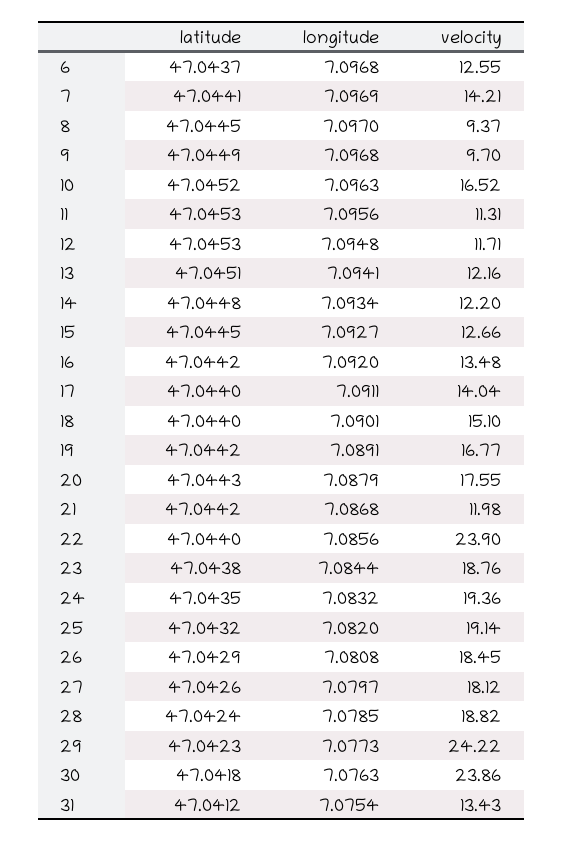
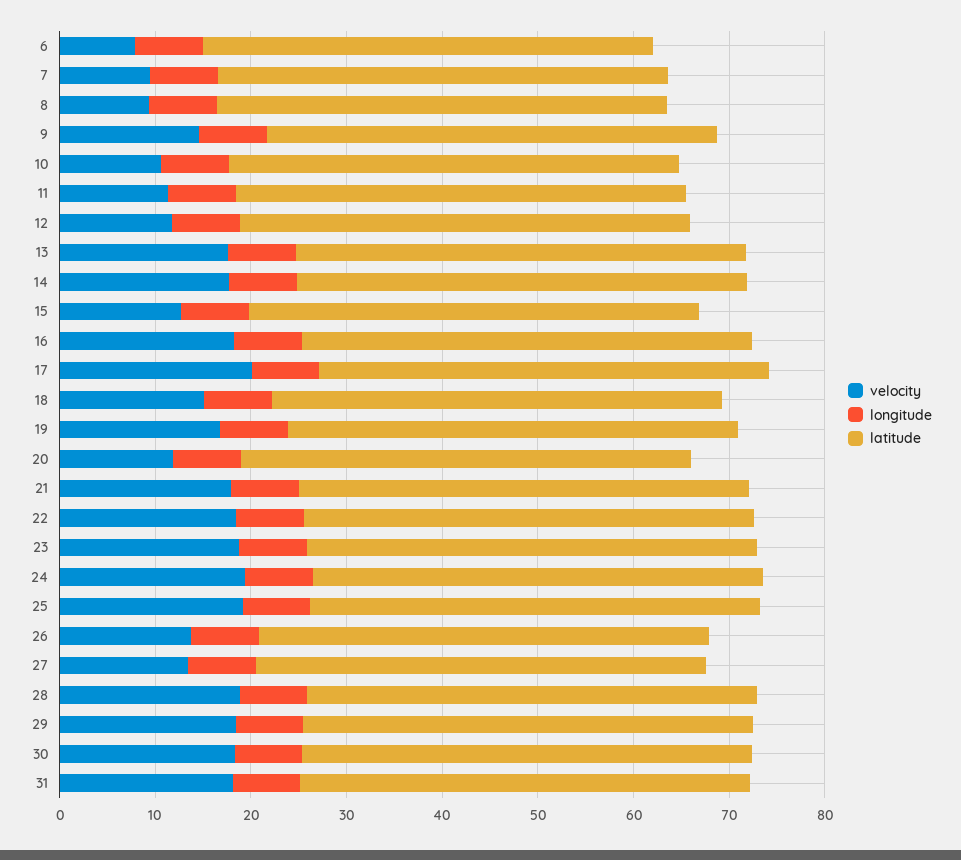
  {
    "latitude": {
      "6": 47.0437,
      "7": 47.0441,
      "8": 47.0445,
      "9": 47.0449,
      "10": 47.0452,
      "11": 47.0453,
      "12": 47.0453,
      "13": 47.0451,
      "14": 47.0448,
      "15": 47.0445,
      "16": 47.0442,
      "17": 47.044,
      "18": 47.044,
      "19": 47.0442,
      "20": 47.0443,
      "21": 47.0442,
      "22": 47.044,
      "23": 47.0438,
      "24": 47.0435,
      "25": 47.0432,
      "26": 47.0429,
      "27": 47.0426,
      "28": 47.0424,
      "29": 47.0423,
      "30": 47.0418,
      "31": 47.0412
    },
    "longitude": {
      "6": 7.0968,
      "7": 7.0969,
      "8": 7.097,
      "9": 7.0968,
      "10": 7.0963,
      "11": 7.0956,
      "12": 7.0948,
      "13": 7.0941,
      "14": 7.0934,
      "15": 7.0927,
      "16": 7.092,
      "17": 7.0911,
      "18": 7.0901,
      "19": 7.0891,
      "20": 7.0879,
      "21": 7.0868,
      "22": 7.0856,
      "23": 7.0844,
      "24": 7.0832,
      "25": 7.082,
      "26": 7.0808,
      "27": 7.0797,
      "28": 7.0785,
      "29": 7.0773,
      "30": 7.0763,
      "31": 7.0754
    },
    "velocity": {
-     "6": 12.55,
+     "6": 8,
-     "7": 14.21,
+     "7": 10,
      "8": 9.37,
-     "9": 9.7,
+     "9": 14,
-     "10": 16.52,
+     "10": 10,
      "11": 11.31,
      "12": 11.71,
-     "13": 12.16,
+     "13": 18,
-     "14": 12.2,
+     "14": 18,
      "15": 12.66,
-     "16": 13.48,
+     "16": 18,
-     "17": 14.04,
+     "17": 20,
      "18": 15.1,
      "19": 16.77,
-     "20": 17.55,
+     "20": 12,
-     "21": 11.98,
+     "21": 18,
-     "22": 23.9,
+     "22": 18,
      "23": 18.76,
      "24": 19.36,
      "25": 19.14,
-     "26": 18.45,
+     "26": 14,
-     "27": 18.12,
+     "27": 14,
      "28": 18.82,
-     "29": 24.22,
+     "29": 18,
-     "30": 23.86,
+     "30": 18,
-     "31": 13.43
+     "31": 18
    }
  }

